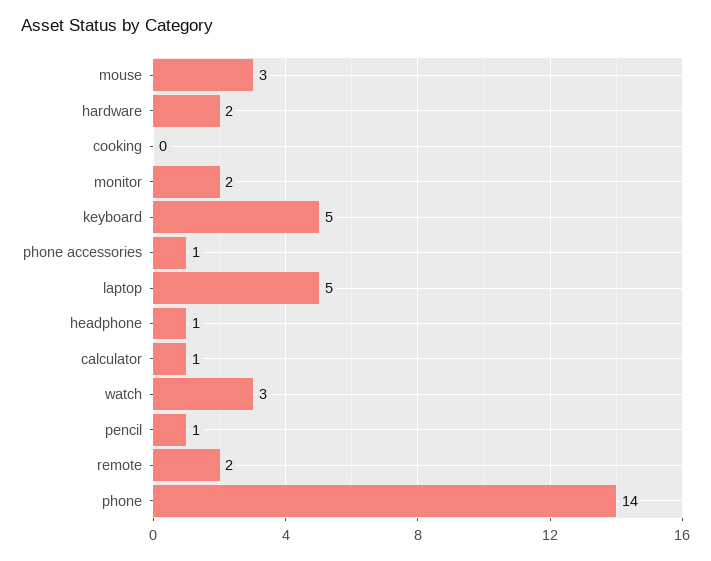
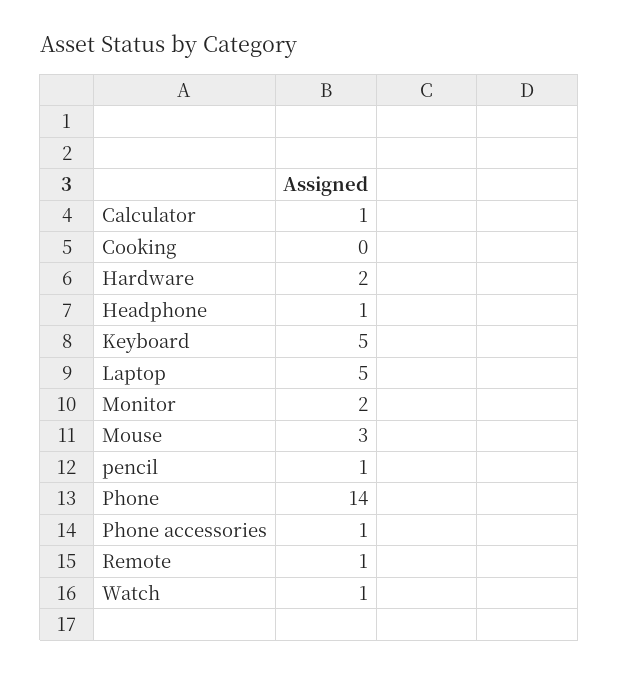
  {
    "mouse": 3,
    "hardware": 2,
    "cooking": 0,
    "monitor": 2,
    "keyboard": 5,
    "phone accessories": 1,
    "laptop": 5,
    "headphone": 1,
    "calculator": 1,
-   "watch": 3,
+   "watch": 1,
    "pencil": 1,
-   "remote": 2,
+   "remote": 1,
    "phone": 14
  }

